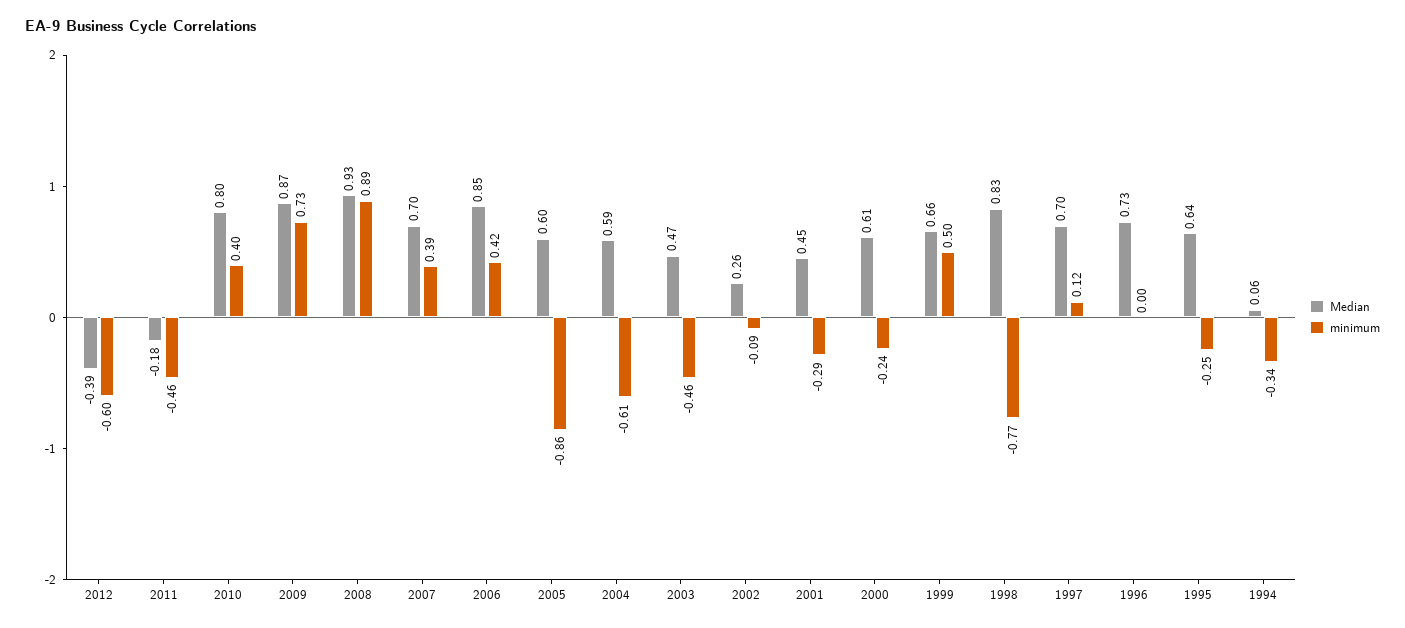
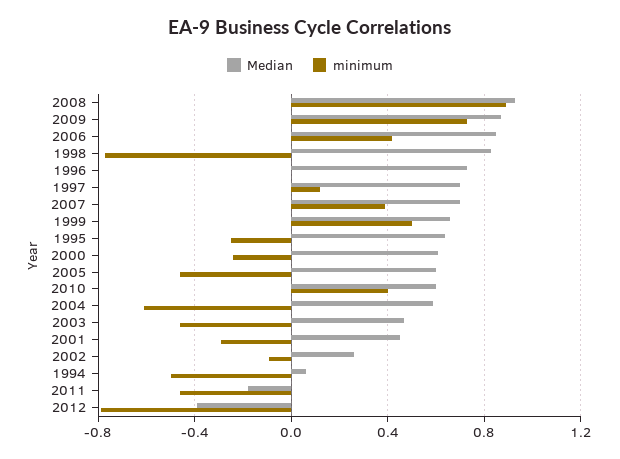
  {
    "Median": {
      "2012": -0.39,
      "2011": -0.18,
-     "2010": 0.8,
+     "2010": 0.6,
      "2009": 0.87,
      "2008": 0.93,
      "2007": 0.7,
      "2006": 0.85,
      "2005": 0.6,
      "2004": 0.59,
      "2003": 0.47,
      "2002": 0.26,
      "2001": 0.45,
      "2000": 0.61,
      "1999": 0.66,
      "1998": 0.83,
      "1997": 0.7,
      "1996": 0.73,
      "1995": 0.64,
      "1994": 0.06
    },
    "minimum": {
-     "2012": -0.6,
+     "2012": -0.8,
      "2011": -0.46,
      "2010": 0.4,
      "2009": 0.73,
      "2008": 0.89,
      "2007": 0.39,
      "2006": 0.42,
-     "2005": -0.86,
+     "2005": -0.45,
      "2004": -0.61,
      "2003": -0.46,
      "2002": -0.09,
      "2001": -0.29,
      "2000": -0.24,
      "1999": 0.5,
      "1998": -0.77,
      "1997": 0.12,
      "1996": 0,
      "1995": -0.25,
-     "1994": -0.34
+     "1994": -0.5
    }
  }

